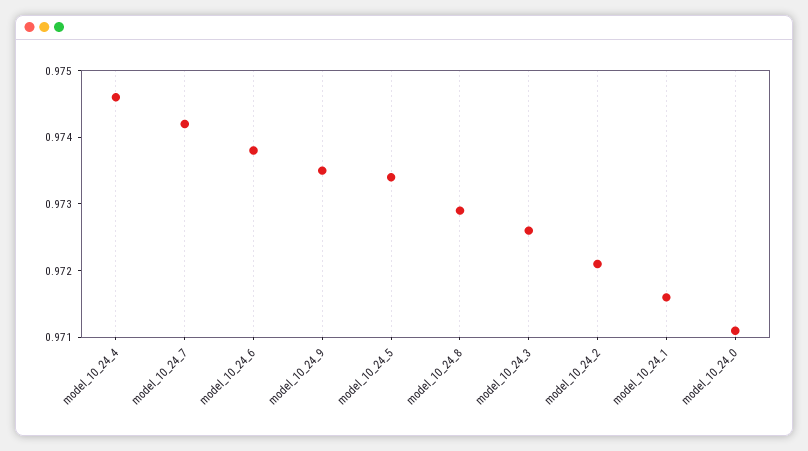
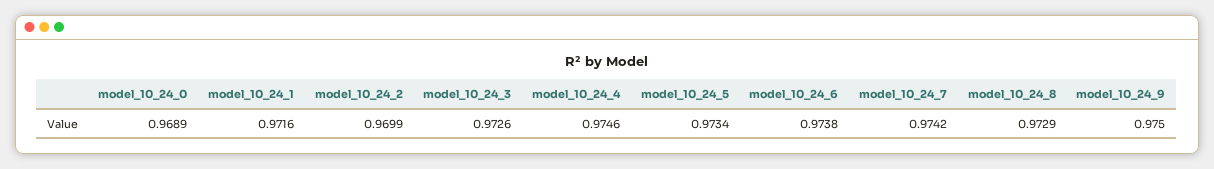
  {
    "model_10_24_4": 0.9746,
    "model_10_24_7": 0.9742,
    "model_10_24_6": 0.9738,
-   "model_10_24_9": 0.9735,
+   "model_10_24_9": 0.975,
    "model_10_24_5": 0.9734,
    "model_10_24_8": 0.9729,
    "model_10_24_3": 0.9726,
-   "model_10_24_2": 0.972,
+   "model_10_24_2": 0.9699,
    "model_10_24_1": 0.9716,
-   "model_10_24_0": 0.971
+   "model_10_24_0": 0.9689
  }

